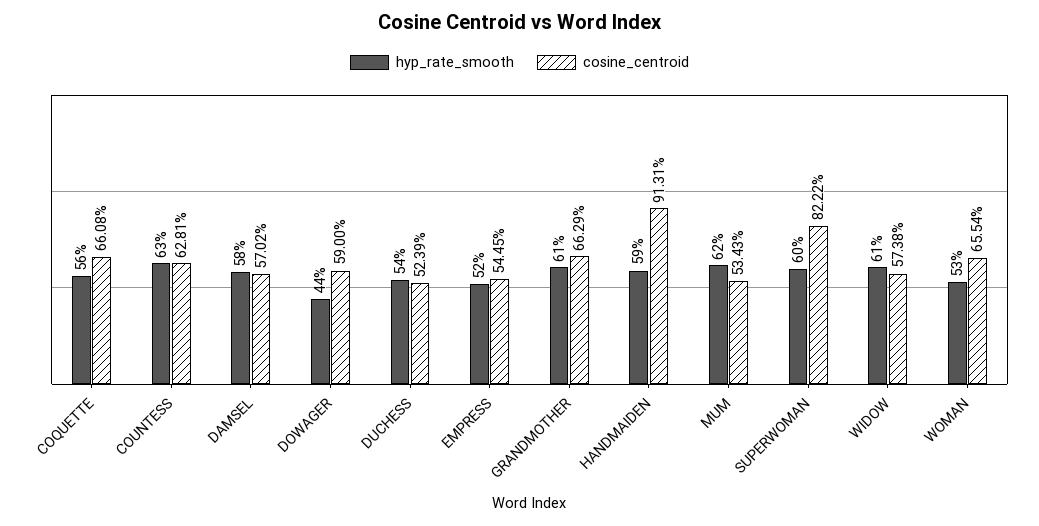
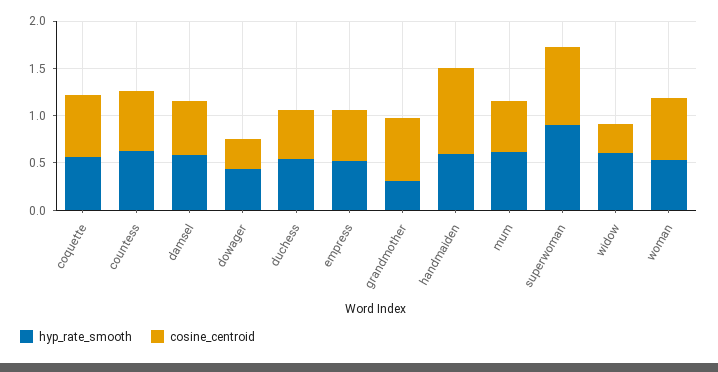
  {
    "hyp_rate_smooth": {
      "COQUETTE": 0.56,
      "COUNTESS": 0.63,
      "DAMSEL": 0.58,
      "DOWAGER": 0.44,
      "DUCHESS": 0.54,
      "EMPRESS": 0.52,
-     "GRANDMOTHER": 0.61,
+     "GRANDMOTHER": 0.3,
      "HANDMAIDEN": 0.59,
      "MUM": 0.62,
-     "SUPERWOMAN": 0.6,
+     "SUPERWOMAN": 0.9,
      "WIDOW": 0.61,
      "WOMAN": 0.53
    },
    "cosine_centroid": {
      "COQUETTE": 0.6608,
      "COUNTESS": 0.6281,
      "DAMSEL": 0.5702,
-     "DOWAGER": 0.59,
+     "DOWAGER": 0.3,
      "DUCHESS": 0.5239,
      "EMPRESS": 0.5445,
      "GRANDMOTHER": 0.6629,
      "HANDMAIDEN": 0.9131,
      "MUM": 0.5343,
      "SUPERWOMAN": 0.8222,
-     "WIDOW": 0.5738,
+     "WIDOW": 0.3,
      "WOMAN": 0.6554
    }
  }

